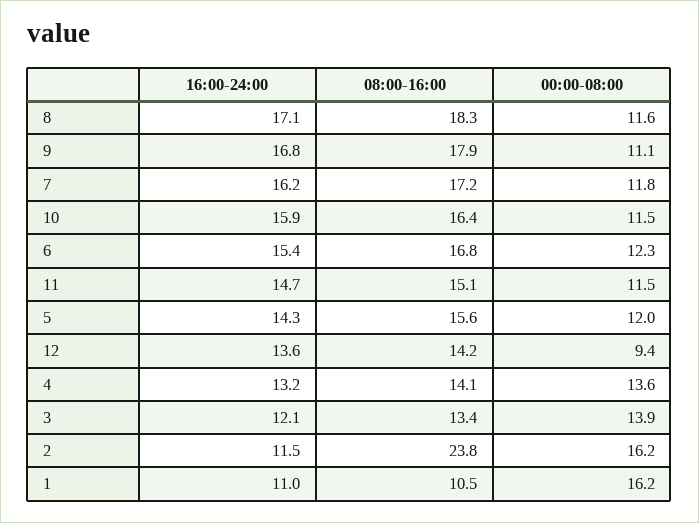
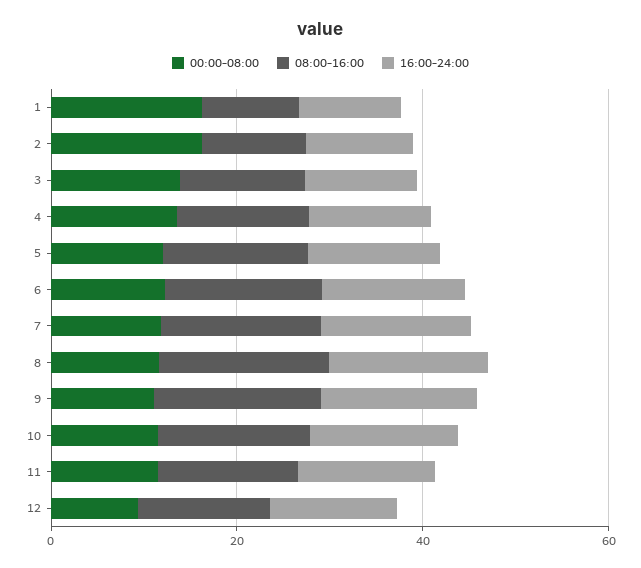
  {
    "16:00-24:00": {
      "8": 17.1,
      "9": 16.8,
      "7": 16.2,
      "10": 15.9,
      "6": 15.4,
      "11": 14.7,
      "5": 14.3,
      "12": 13.6,
      "4": 13.2,
      "3": 12.1,
      "2": 11.5,
      "1": 11
    },
    "08:00-16:00": {
      "8": 18.3,
      "9": 17.9,
      "7": 17.2,
      "10": 16.4,
      "6": 16.8,
      "11": 15.1,
      "5": 15.6,
      "12": 14.2,
      "4": 14.1,
      "3": 13.4,
-     "2": 23.8,
+     "2": 10,
      "1": 10.5
    },
    "00:00-08:00": {
      "8": 11.6,
      "9": 11.1,
      "7": 11.8,
      "10": 11.5,
      "6": 12.3,
      "11": 11.5,
      "5": 12,
      "12": 9.4,
      "4": 13.6,
      "3": 13.9,
      "2": 16.2,
      "1": 16.2
    }
  }

